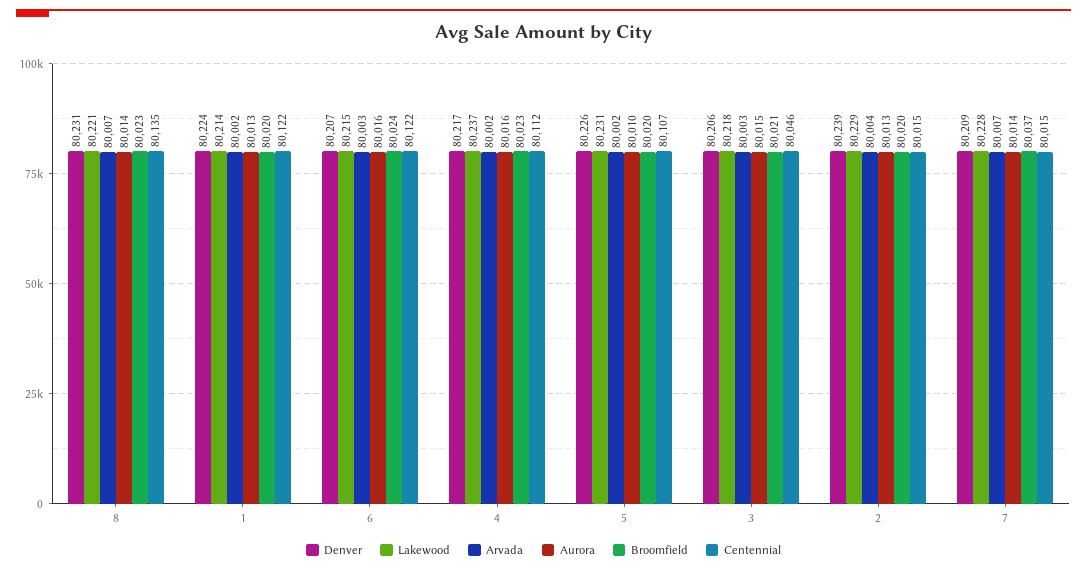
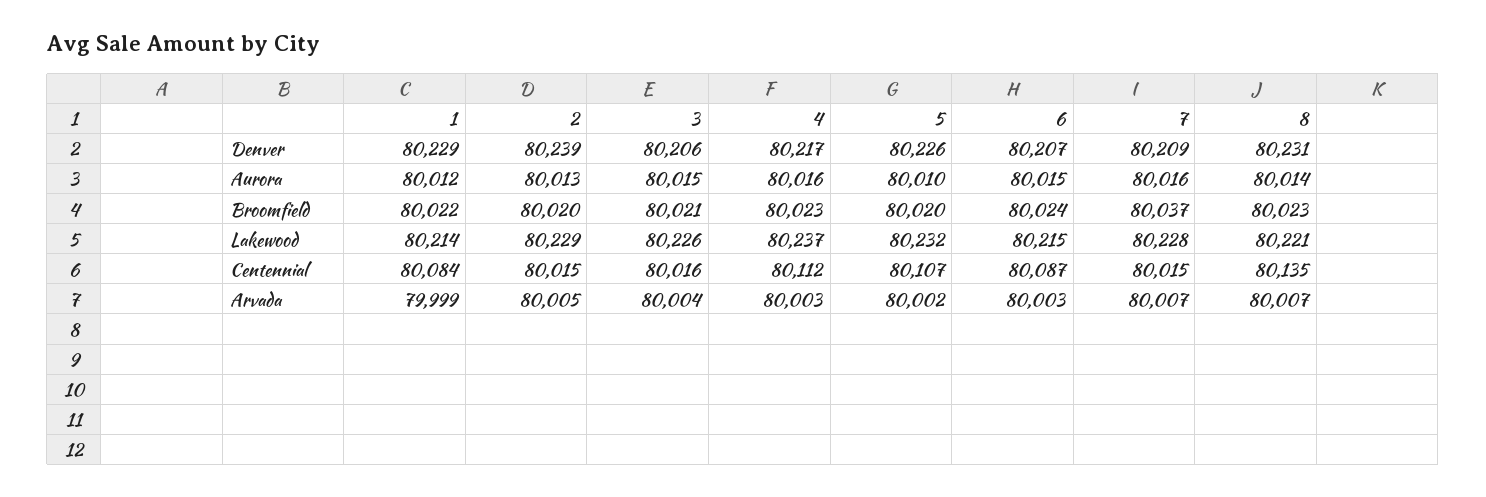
  {
    "Denver": {
      "8": 80231,
-     "1": 80224,
+     "1": 80229,
      "6": 80207,
      "4": 80217,
      "5": 80226,
      "3": 80206,
      "2": 80239,
      "7": 80209
    },
    "Lakewood": {
      "8": 80221,
      "1": 80214,
      "6": 80215,
      "4": 80237,
-     "5": 80231,
+     "5": 80232,
-     "3": 80218,
+     "3": 80226,
      "2": 80229,
      "7": 80228
    },
    "Arvada": {
      "8": 80007,
-     "1": 80002,
+     "1": 79999,
      "6": 80003,
-     "4": 80002,
+     "4": 80003,
      "5": 80002,
-     "3": 80003,
+     "3": 80004,
-     "2": 80004,
+     "2": 80005,
      "7": 80007
    },
    "Aurora": {
      "8": 80014,
-     "1": 80013,
+     "1": 80012,
-     "6": 80016,
+     "6": 80015,
      "4": 80016,
      "5": 80010,
      "3": 80015,
      "2": 80013,
-     "7": 80014
+     "7": 80016
    },
    "Broomfield": {
      "8": 80023,
-     "1": 80020,
+     "1": 80022,
      "6": 80024,
      "4": 80023,
      "5": 80020,
      "3": 80021,
      "2": 80020,
      "7": 80037
    },
    "Centennial": {
      "8": 80135,
-     "1": 80122,
+     "1": 80084,
-     "6": 80122,
+     "6": 80087,
      "4": 80112,
      "5": 80107,
-     "3": 80046,
+     "3": 80016,
      "2": 80015,
      "7": 80015
    }
  }

